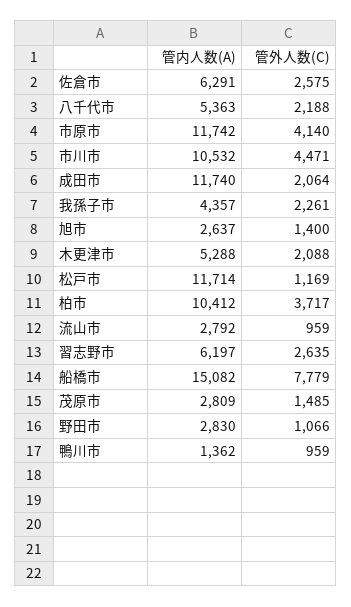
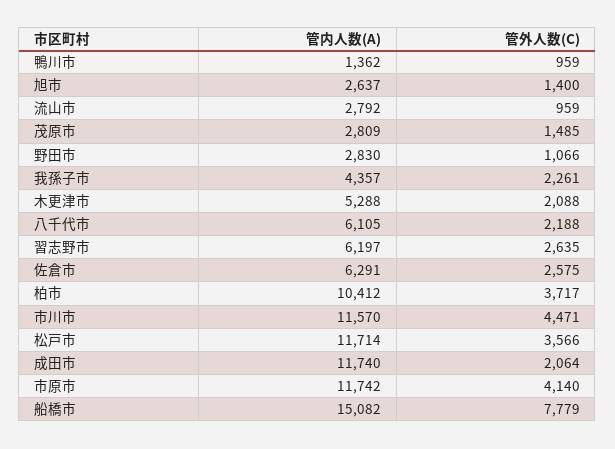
  {
    "管内人数(A)": {
      "佐倉市": 6291,
-     "八千代市": 5363,
+     "八千代市": 6105,
      "市原市": 11742,
-     "市川市": 10532,
+     "市川市": 11570,
      "成田市": 11740,
      "我孫子市": 4357,
      "旭市": 2637,
      "木更津市": 5288,
      "松戸市": 11714,
      "柏市": 10412,
      "流山市": 2792,
      "習志野市": 6197,
      "船橋市": 15082,
      "茂原市": 2809,
      "野田市": 2830,
      "鴨川市": 1362
    },
    "管外人数(C)": {
      "佐倉市": 2575,
      "八千代市": 2188,
      "市原市": 4140,
      "市川市": 4471,
      "成田市": 2064,
      "我孫子市": 2261,
      "旭市": 1400,
      "木更津市": 2088,
-     "松戸市": 1169,
+     "松戸市": 3566,
      "柏市": 3717,
      "流山市": 959,
      "習志野市": 2635,
      "船橋市": 7779,
      "茂原市": 1485,
      "野田市": 1066,
      "鴨川市": 959
    }
  }

